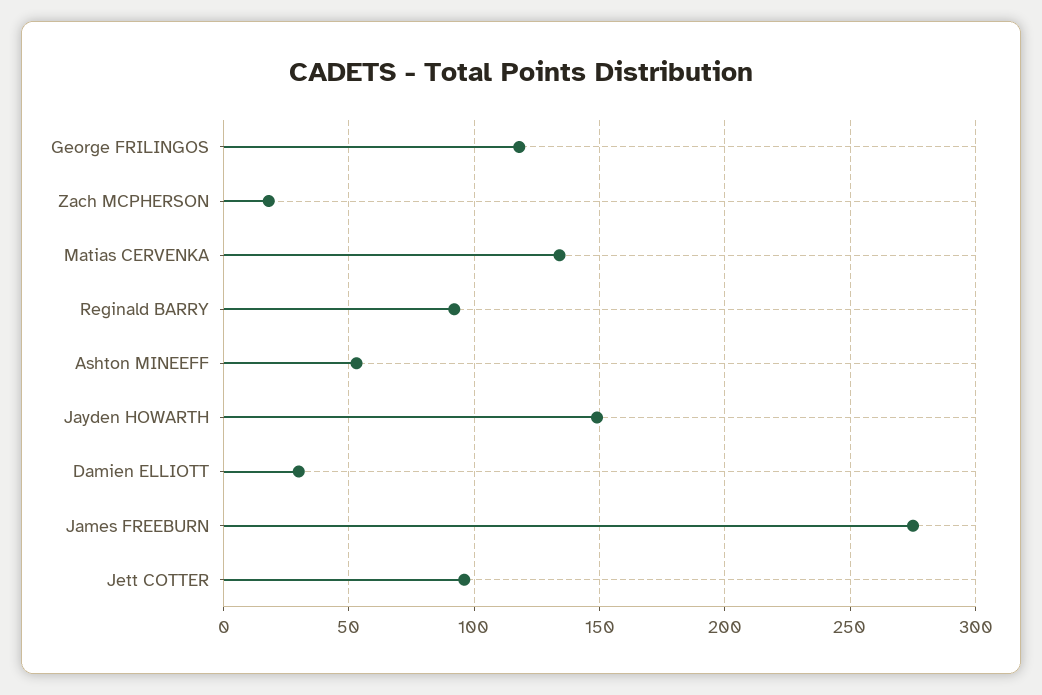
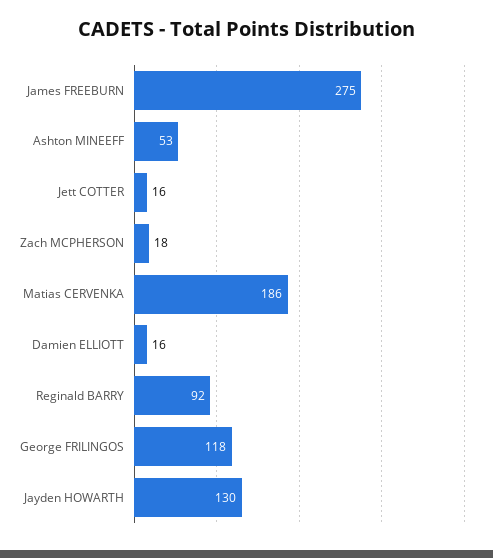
  {
    "George FRILINGOS": 118,
    "Zach MCPHERSON": 18,
-   "Matias CERVENKA": 135,
+   "Matias CERVENKA": 186,
    "Reginald BARRY": 92,
    "Ashton MINEEFF": 53,
-   "Jayden HOWARTH": 150,
+   "Jayden HOWARTH": 130,
-   "Damien ELLIOTT": 30,
+   "Damien ELLIOTT": 16,
    "James FREEBURN": 275,
-   "Jett COTTER": 95
+   "Jett COTTER": 16
  }

